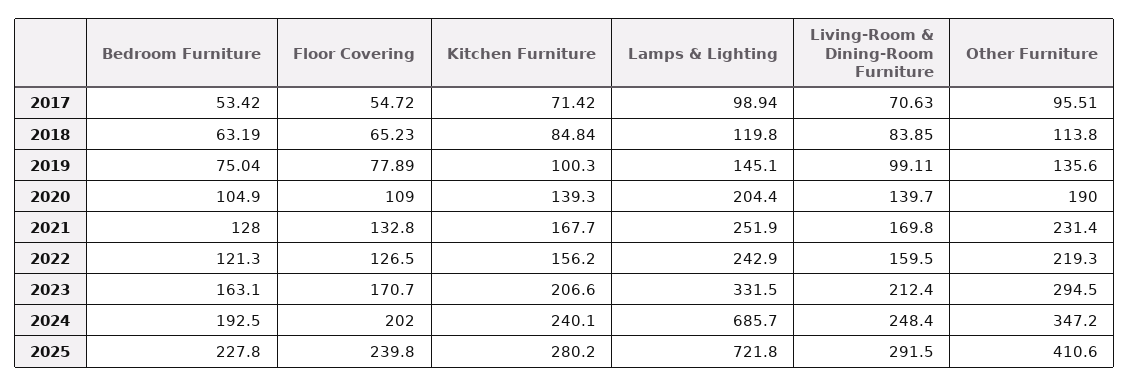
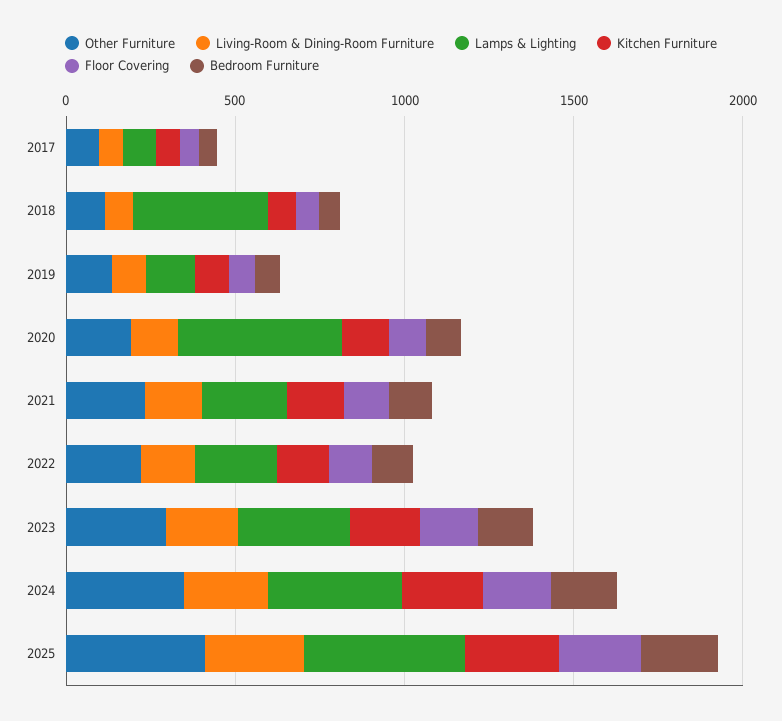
  {
    "Bedroom Furniture": {
      "2017": 53.42,
      "2018": 63.19,
      "2019": 75.04,
      "2020": 104.9,
      "2021": 128,
      "2022": 121.3,
      "2023": 163.1,
      "2024": 192.5,
      "2025": 227.8
    },
    "Floor Covering": {
      "2017": 54.72,
      "2018": 65.23,
      "2019": 77.89,
      "2020": 109,
      "2021": 132.8,
      "2022": 126.5,
      "2023": 170.7,
      "2024": 202,
      "2025": 239.8
    },
    "Kitchen Furniture": {
      "2017": 71.42,
      "2018": 84.84,
      "2019": 100.3,
      "2020": 139.3,
      "2021": 167.7,
      "2022": 156.2,
      "2023": 206.6,
      "2024": 240.1,
      "2025": 280.2
    },
    "Lamps & Lighting": {
      "2017": 98.94,
-     "2018": 119.8,
+     "2018": 400,
      "2019": 145.1,
-     "2020": 204.4,
+     "2020": 500,
      "2021": 251.9,
      "2022": 242.9,
      "2023": 331.5,
-     "2024": 685.7,
+     "2024": 400,
-     "2025": 721.8
+     "2025": 500
    },
    "Living-Room & Dining-Room Furniture": {
      "2017": 70.63,
      "2018": 83.85,
      "2019": 99.11,
      "2020": 139.7,
      "2021": 169.8,
      "2022": 159.5,
      "2023": 212.4,
      "2024": 248.4,
      "2025": 291.5
    },
    "Other Furniture": {
      "2017": 95.51,
      "2018": 113.8,
      "2019": 135.6,
      "2020": 190,
      "2021": 231.4,
      "2022": 219.3,
      "2023": 294.5,
      "2024": 347.2,
      "2025": 410.6
    }
  }

